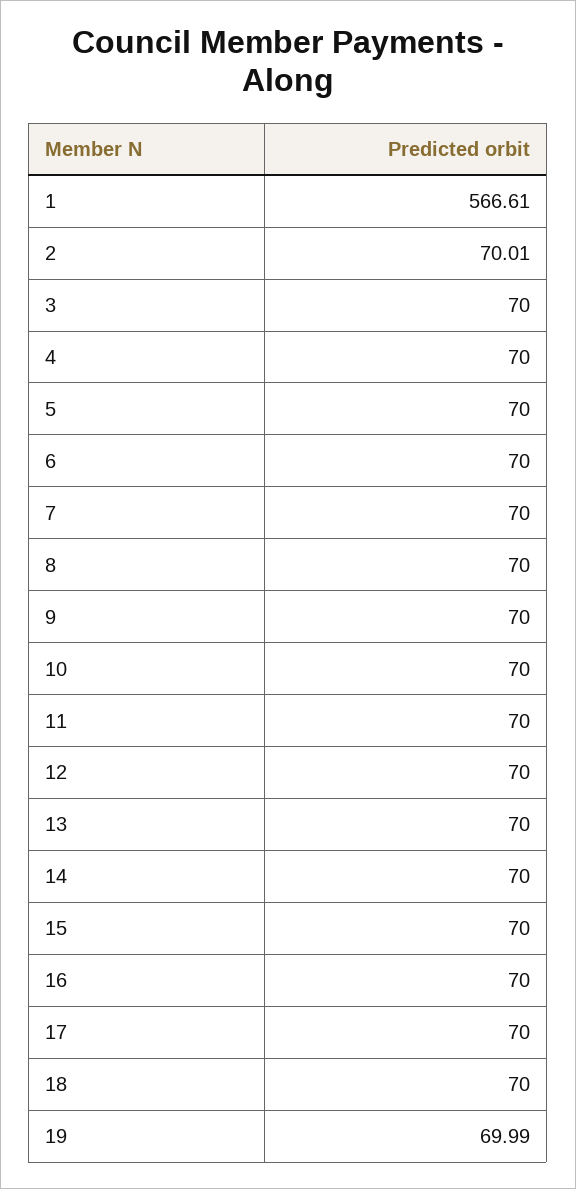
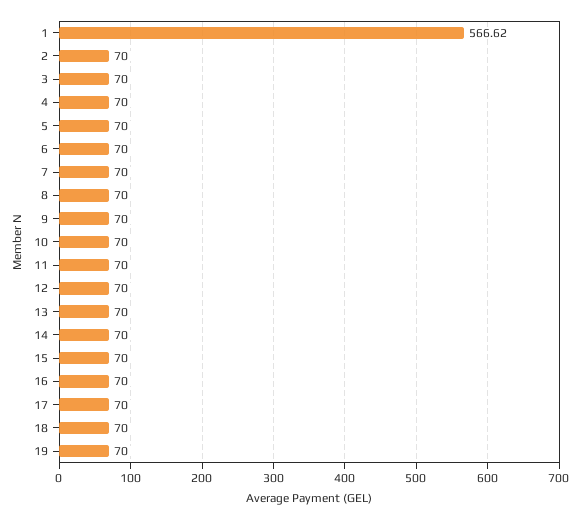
  {
-   "1": 566.61,
+   "1": 566.62,
-   "2": 70.01,
+   "2": 70,
    "3": 70,
    "4": 70,
    "5": 70,
    "6": 70,
    "7": 70,
    "8": 70,
    "9": 70,
    "10": 70,
    "11": 70,
    "12": 70,
    "13": 70,
    "14": 70,
    "15": 70,
    "16": 70,
    "17": 70,
    "18": 70,
-   "19": 69.99
+   "19": 70
  }

